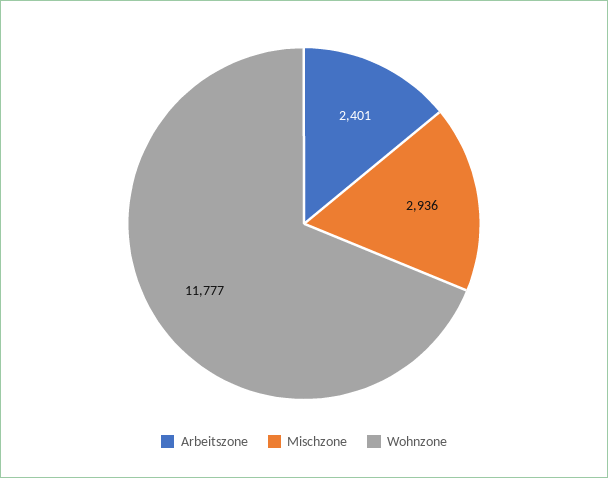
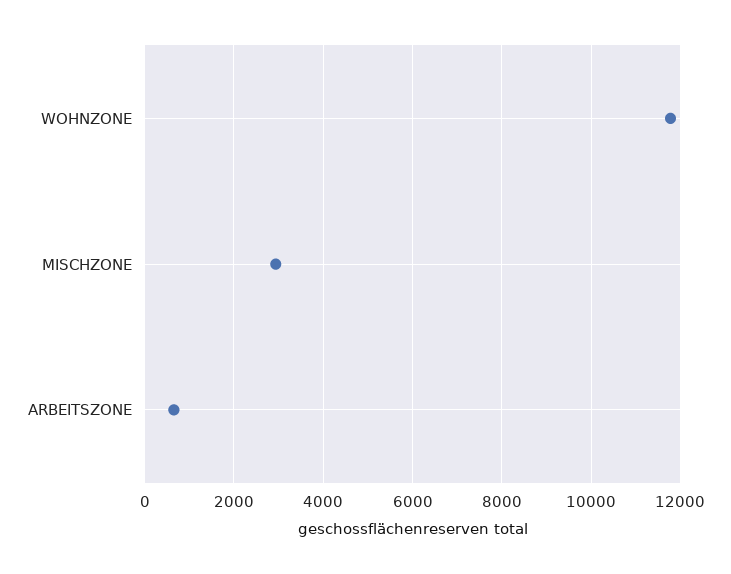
  {
-   "Arbeitszone": 2401,
+   "Arbeitszone": 600,
    "Mischzone": 2936,
    "Wohnzone": 11777
  }

